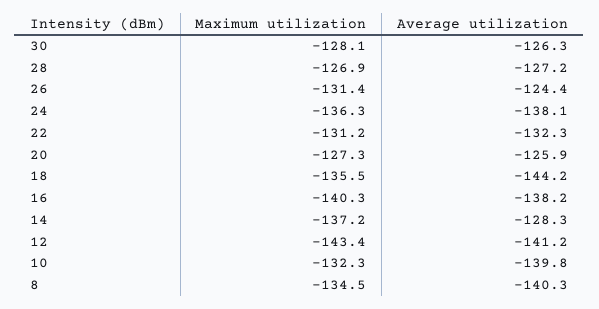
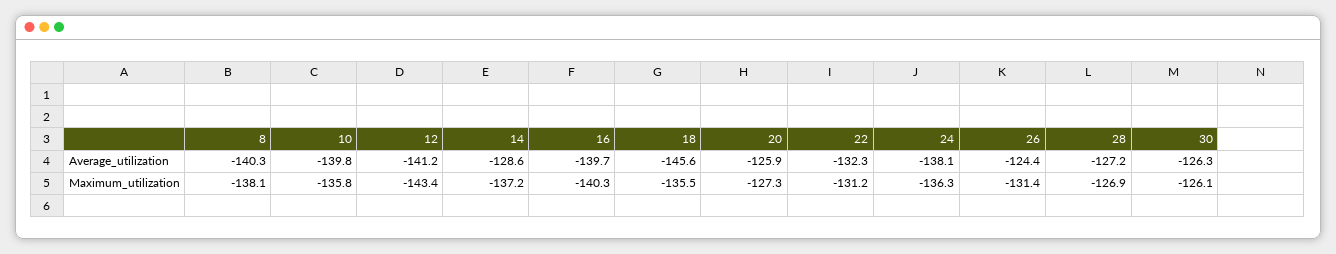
  {
    "Maximum utilization": {
-     "30": -128.1,
+     "30": -126.1,
      "28": -126.9,
      "26": -131.4,
      "24": -136.3,
      "22": -131.2,
      "20": -127.3,
      "18": -135.5,
      "16": -140.3,
      "14": -137.2,
      "12": -143.4,
-     "10": -132.3,
+     "10": -135.8,
-     "8": -134.5
+     "8": -138.1
    },
    "Average utilization": {
      "30": -126.3,
      "28": -127.2,
      "26": -124.4,
      "24": -138.1,
      "22": -132.3,
      "20": -125.9,
-     "18": -144.2,
+     "18": -145.6,
-     "16": -138.2,
+     "16": -139.7,
-     "14": -128.3,
+     "14": -128.6,
      "12": -141.2,
      "10": -139.8,
      "8": -140.3
    }
  }

